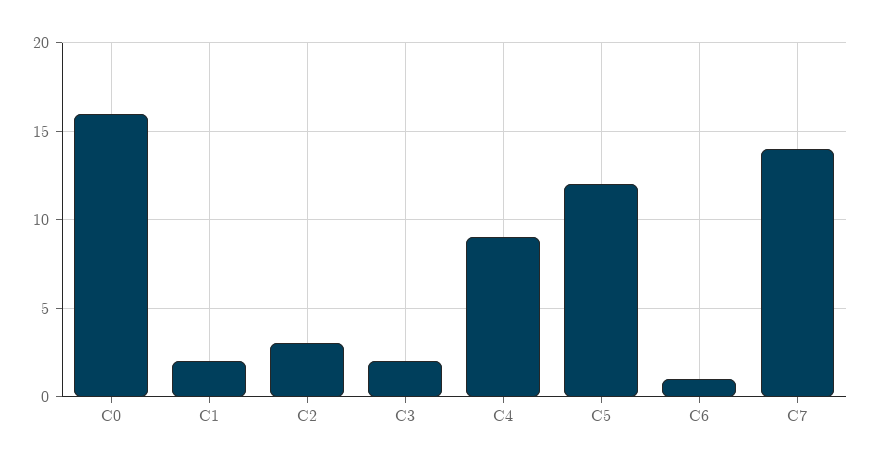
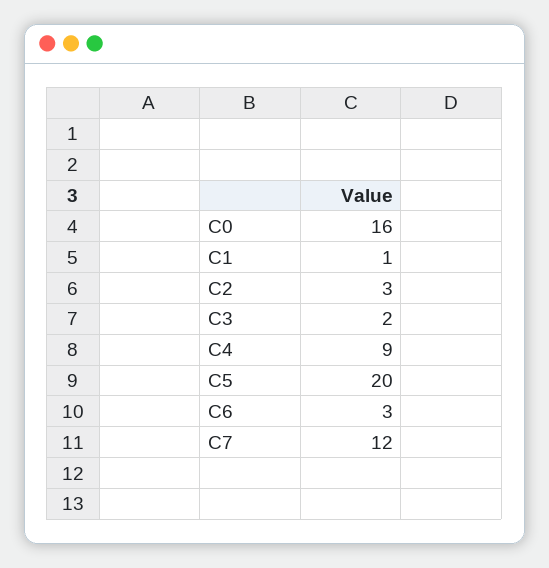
  {
    "C0": 16,
-   "C1": 2,
+   "C1": 1,
    "C2": 3,
    "C3": 2,
    "C4": 9,
-   "C5": 12,
+   "C5": 20,
-   "C6": 1,
+   "C6": 3,
-   "C7": 14
+   "C7": 12
  }

